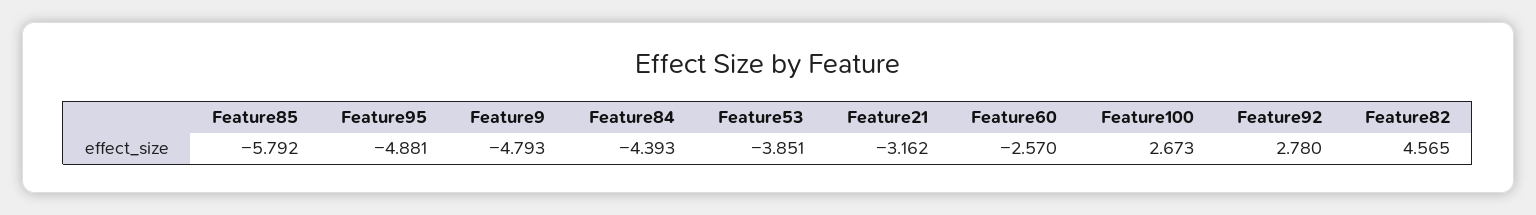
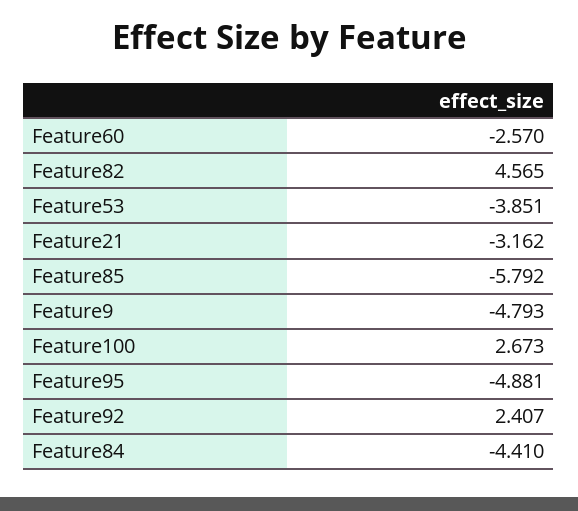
  {
    "Feature85": -5.792,
    "Feature95": -4.881,
    "Feature9": -4.793,
-   "Feature84": -4.393,
+   "Feature84": -4.41,
    "Feature53": -3.851,
    "Feature21": -3.162,
    "Feature60": -2.57,
    "Feature100": 2.673,
-   "Feature92": 2.78,
+   "Feature92": 2.407,
    "Feature82": 4.565
  }

